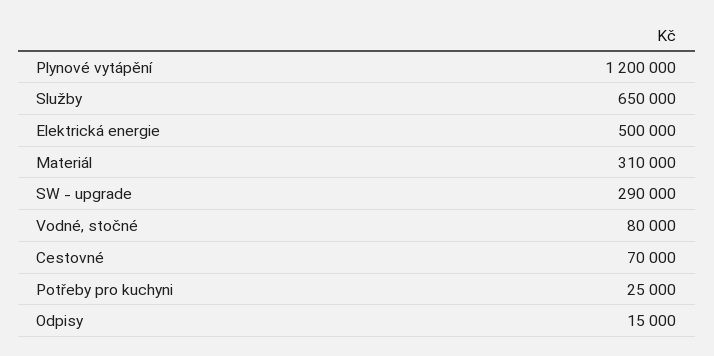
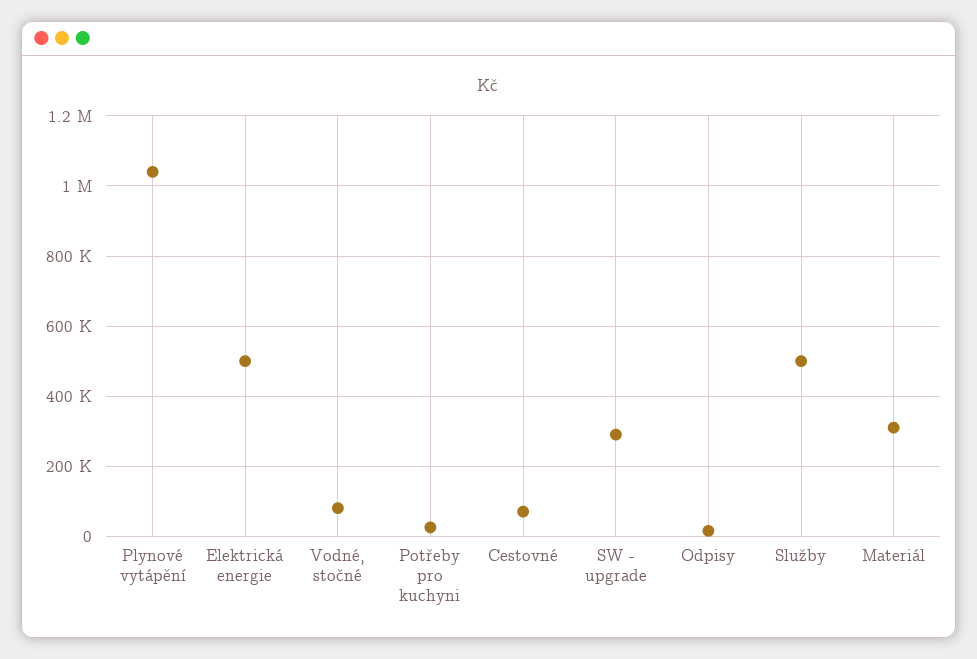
  {
-   "Plynové vytápění": 1200000,
+   "Plynové vytápění": 1040000,
-   "Služby": 650000,
+   "Služby": 500000,
    "Elektrická energie": 500000,
    "Materiál": 310000,
    "SW - upgrade": 290000,
    "Vodné, stočné": 80000,
    "Cestovné": 70000,
    "Potřeby pro kuchyni": 25000,
    "Odpisy": 15000
  }

